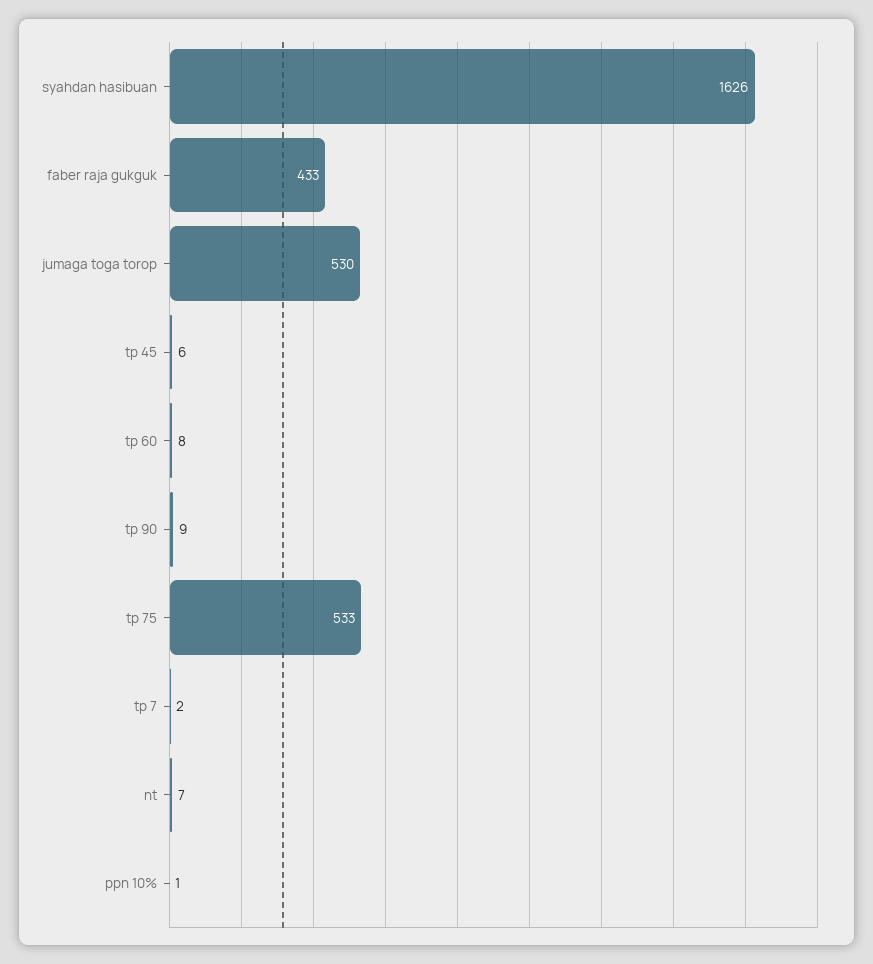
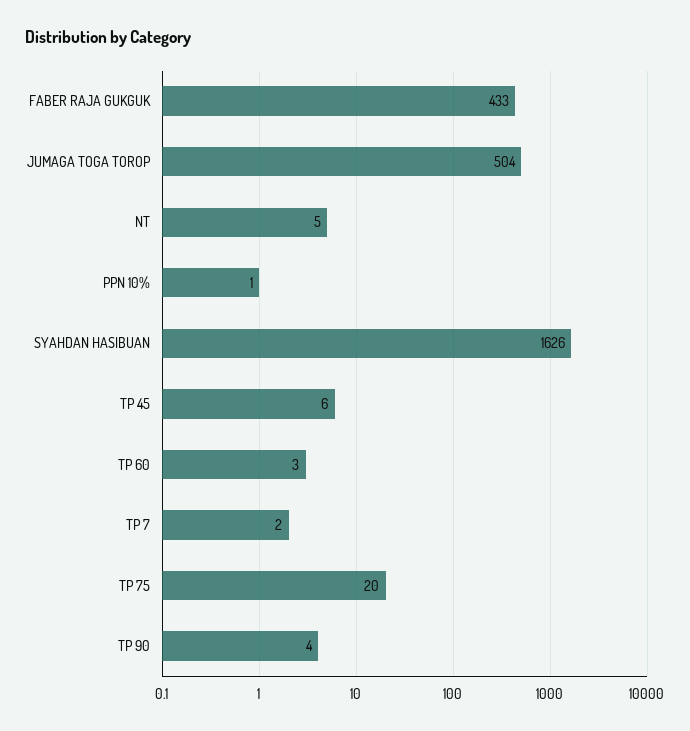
  {
    "syahdan hasibuan": 1626,
    "faber raja gukguk": 433,
-   "jumaga toga torop": 530,
+   "jumaga toga torop": 504,
    "tp 45": 6,
-   "tp 60": 8,
+   "tp 60": 3,
-   "tp 90": 9,
+   "tp 90": 4,
-   "tp 75": 533,
+   "tp 75": 20,
    "tp 7": 2,
-   "nt": 7,
+   "nt": 5,
    "ppn 10%": 1
  }

